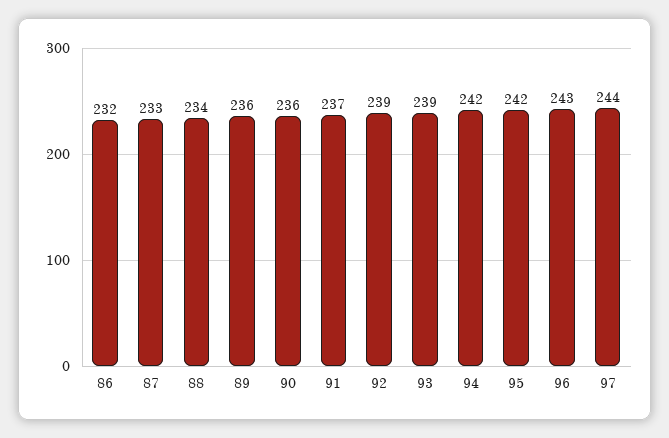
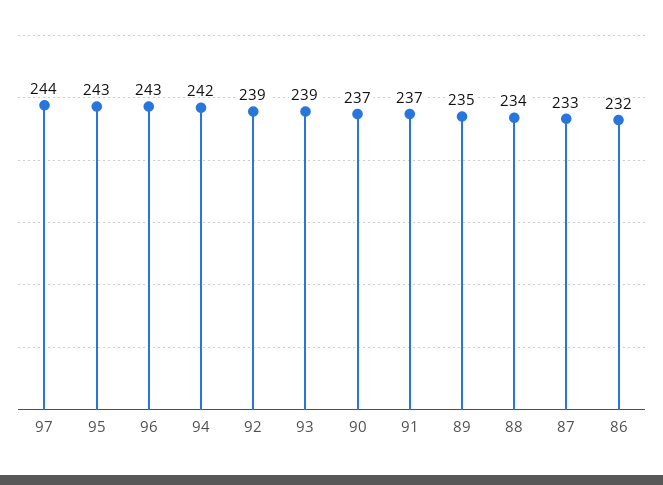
  {
    "86": 232,
    "87": 233,
    "88": 234,
-   "89": 236,
+   "89": 235,
-   "90": 236,
+   "90": 237,
    "91": 237,
    "92": 239,
    "93": 239,
    "94": 242,
-   "95": 242,
+   "95": 243,
    "96": 243,
    "97": 244
  }

